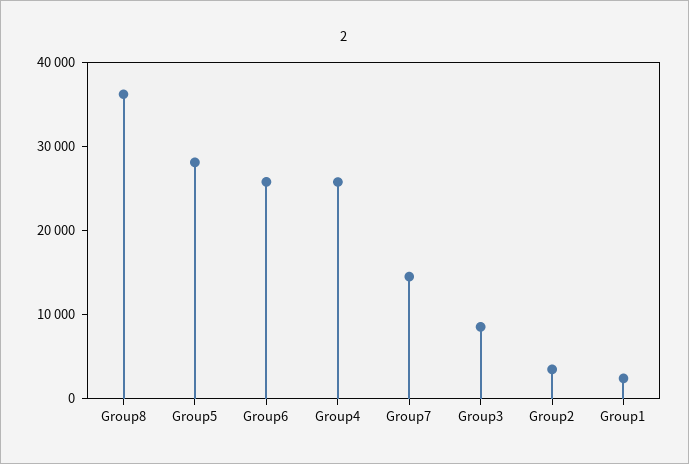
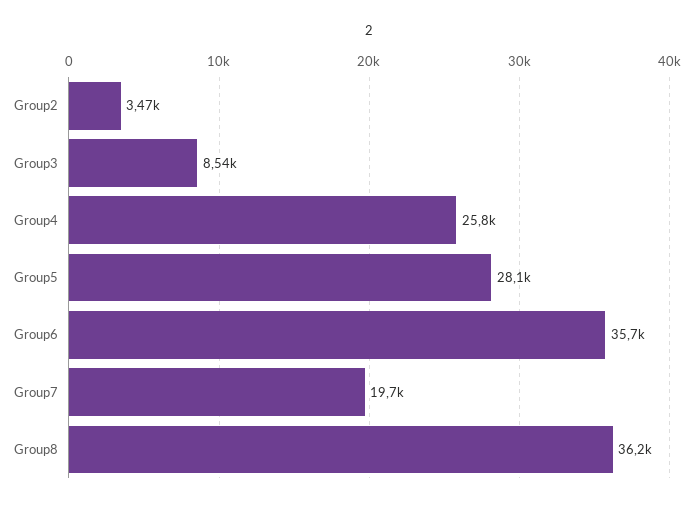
  {
    "Group8": 36200,
    "Group5": 28100,
-   "Group6": 26000,
+   "Group6": 35700,
    "Group4": 25800,
-   "Group7": 14000,
+   "Group7": 19700,
    "Group3": 8540,
-   "Group2": 3470,
+   "Group2": 3470
-   "Group1": 2000
  }

